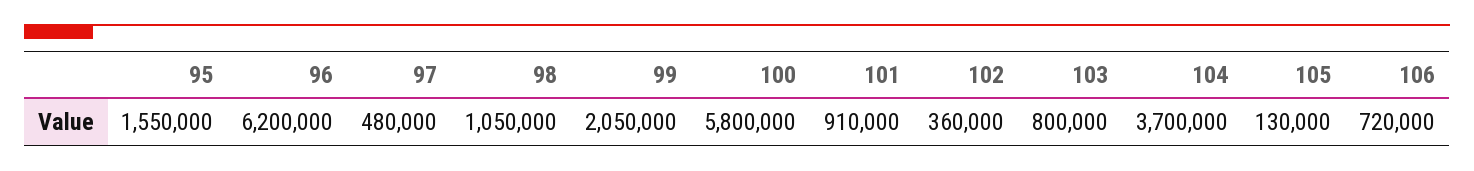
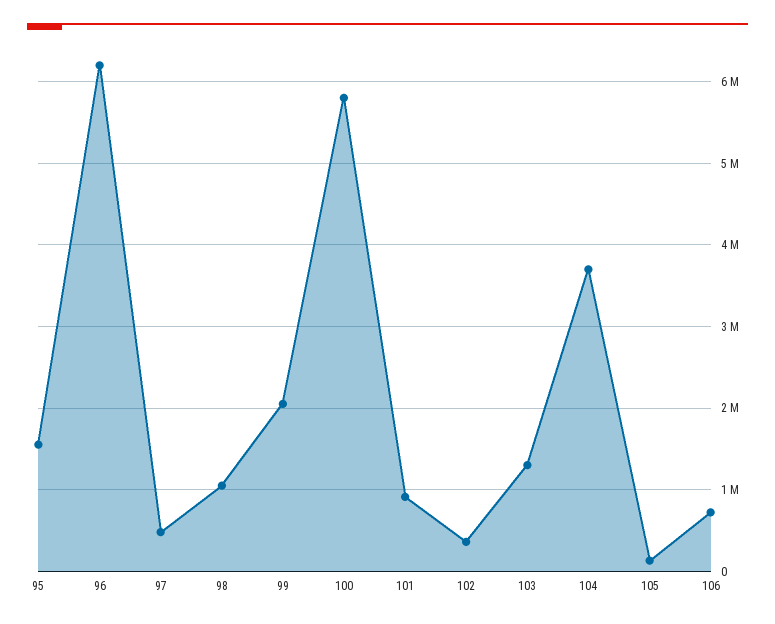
  {
    "95": 1550000,
    "96": 6200000,
    "97": 480000,
    "98": 1050000,
    "99": 2050000,
    "100": 5800000,
    "101": 910000,
    "102": 360000,
-   "103": 800000,
+   "103": 1300000,
    "104": 3700000,
    "105": 130000,
    "106": 720000
  }

